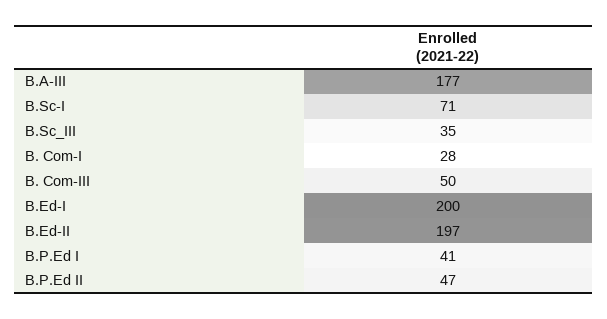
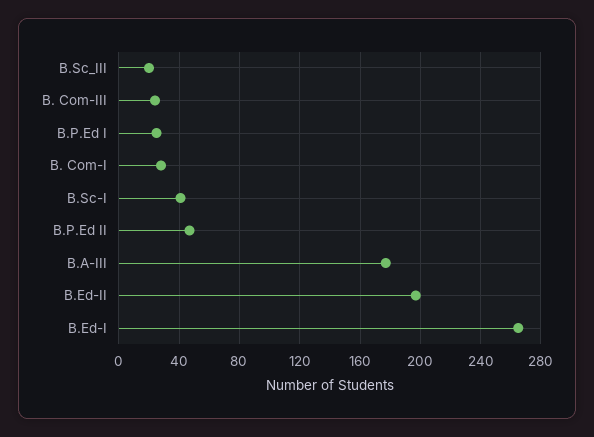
  {
    "B.A-III": 177,
-   "B.Sc-I": 71,
+   "B.Sc-I": 40,
-   "B.Sc_III": 35,
+   "B.Sc_III": 20,
    "B. Com-I": 28,
-   "B. Com-III": 50,
+   "B. Com-III": 25,
-   "B.Ed-I": 200,
+   "B.Ed-I": 265,
    "B.Ed-II": 197,
-   "B.P.Ed I": 41,
+   "B.P.Ed I": 25,
    "B.P.Ed II": 47
  }

